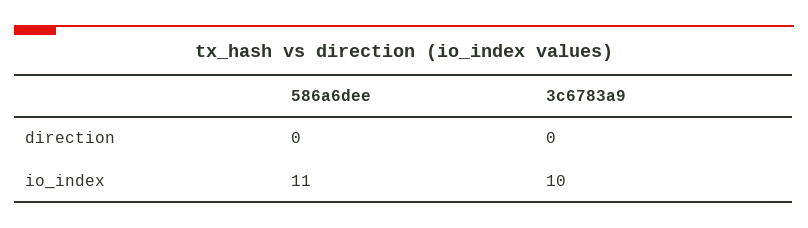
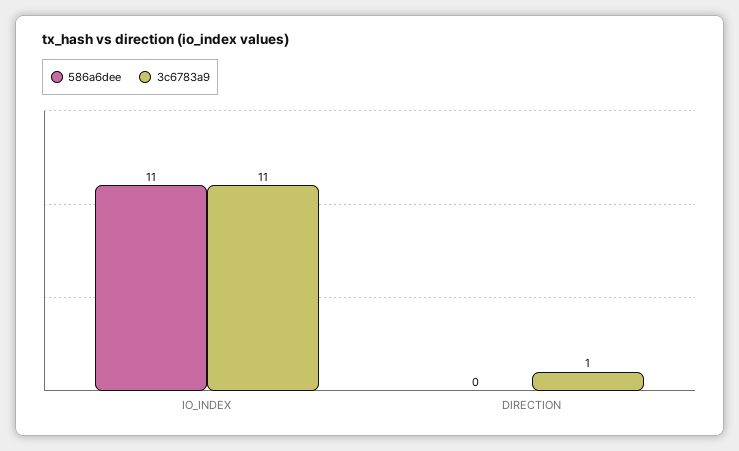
  {
    "586a6dee": {
      "direction": 0,
      "io_index": 11
    },
    "3c6783a9": {
-     "direction": 0,
+     "direction": 1,
-     "io_index": 10
+     "io_index": 11
    }
  }

